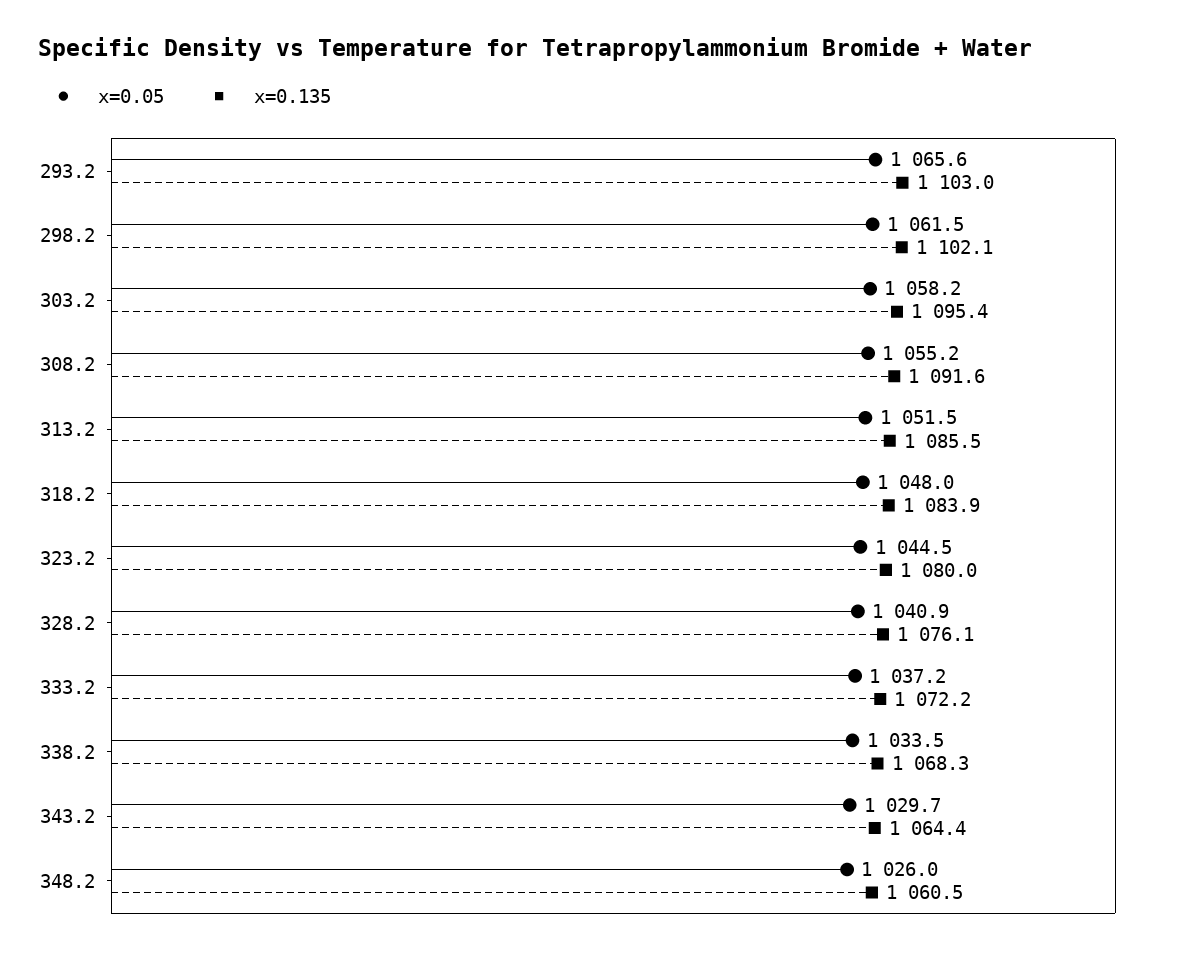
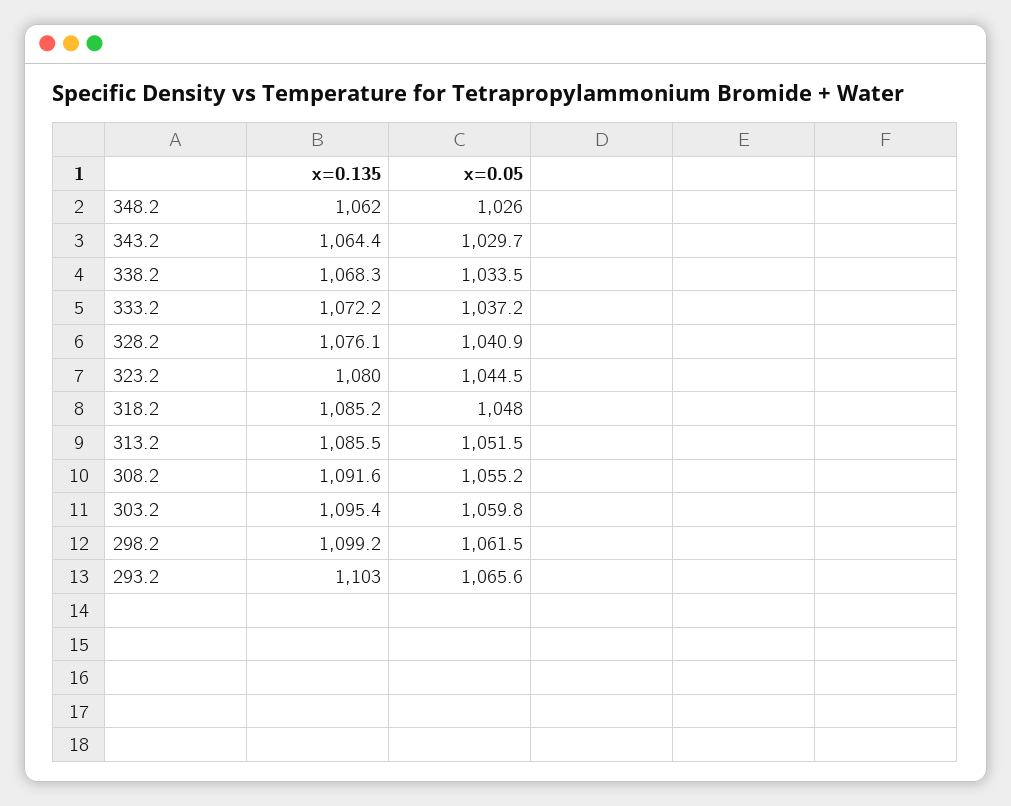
  {
    "x=0.05": {
      "293.2": 1065.6,
      "298.2": 1061.5,
-     "303.2": 1058.2,
+     "303.2": 1059.8,
      "308.2": 1055.2,
      "313.2": 1051.5,
      "318.2": 1048,
      "323.2": 1044.5,
      "328.2": 1040.9,
      "333.2": 1037.2,
      "338.2": 1033.5,
      "343.2": 1029.7,
      "348.2": 1026
    },
    "x=0.135": {
      "293.2": 1103,
-     "298.2": 1102.1,
+     "298.2": 1099.2,
      "303.2": 1095.4,
      "308.2": 1091.6,
      "313.2": 1085.5,
-     "318.2": 1083.9,
+     "318.2": 1085.2,
      "323.2": 1080,
      "328.2": 1076.1,
      "333.2": 1072.2,
      "338.2": 1068.3,
      "343.2": 1064.4,
-     "348.2": 1060.5
+     "348.2": 1062
    }
  }

